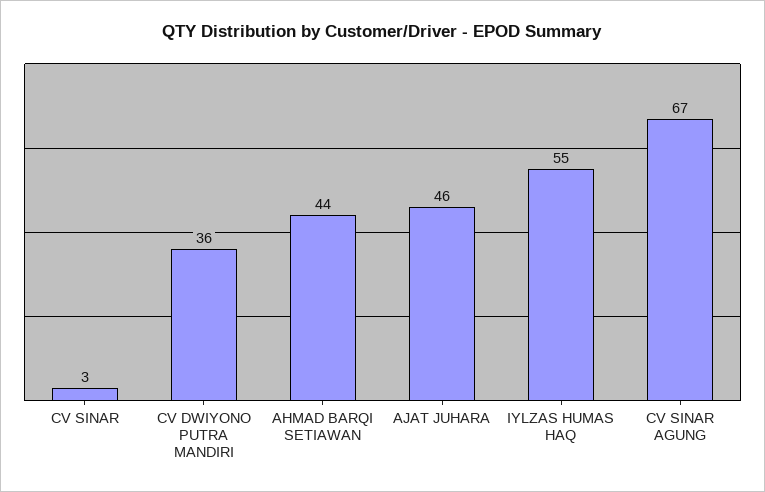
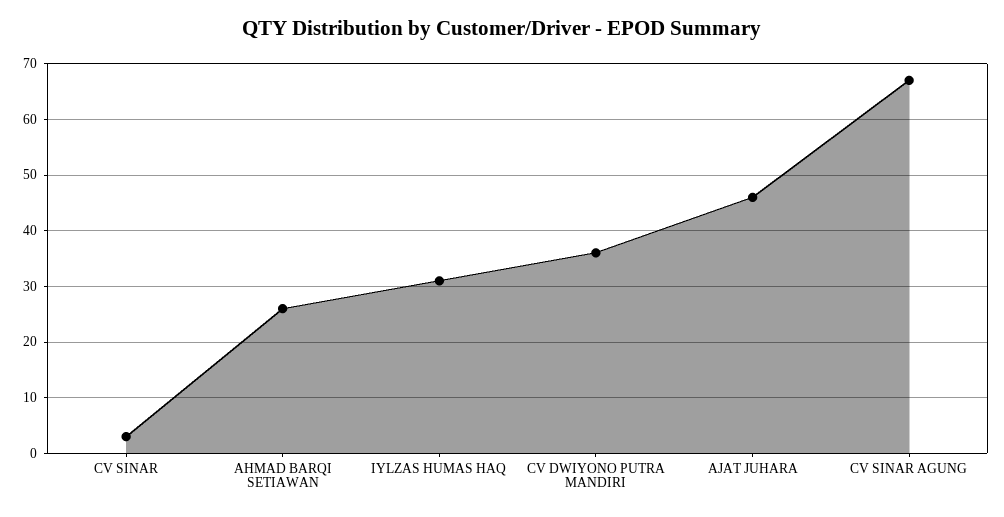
  {
    "CV SINAR": 3,
    "CV DWIYONO PUTRA MANDIRI": 36,
-   "AHMAD BARQI SETIAWAN": 44,
+   "AHMAD BARQI SETIAWAN": 25,
    "AJAT JUHARA": 46,
-   "IYLZAS HUMAS HAQ": 55,
+   "IYLZAS HUMAS HAQ": 30,
    "CV SINAR AGUNG": 67
  }

